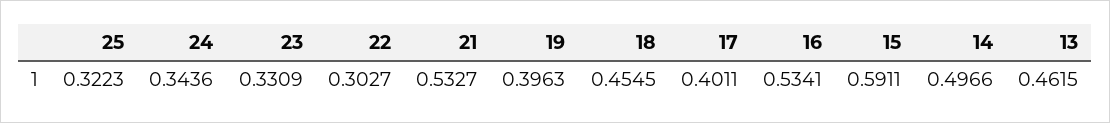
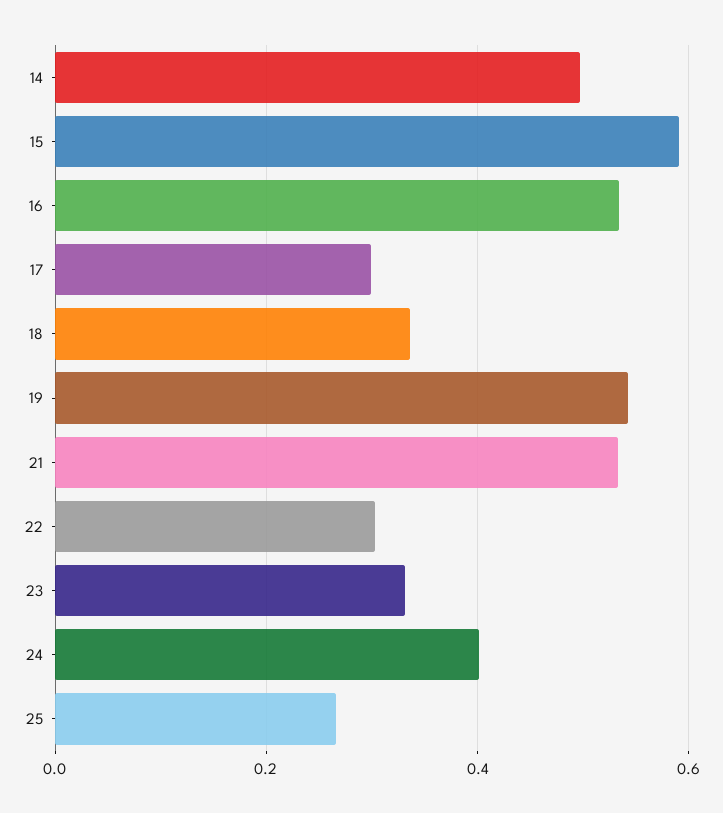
  {
-   "25": 0.3223,
+   "25": 0.26,
-   "24": 0.3436,
+   "24": 0.4,
    "23": 0.3309,
    "22": 0.3027,
    "21": 0.5327,
-   "19": 0.3963,
+   "19": 0.54,
-   "18": 0.4545,
+   "18": 0.34,
-   "17": 0.4011,
+   "17": 0.3,
    "16": 0.5341,
    "15": 0.5911,
-   "14": 0.4966,
+   "14": 0.4966
-   "13": 0.4615
  }

